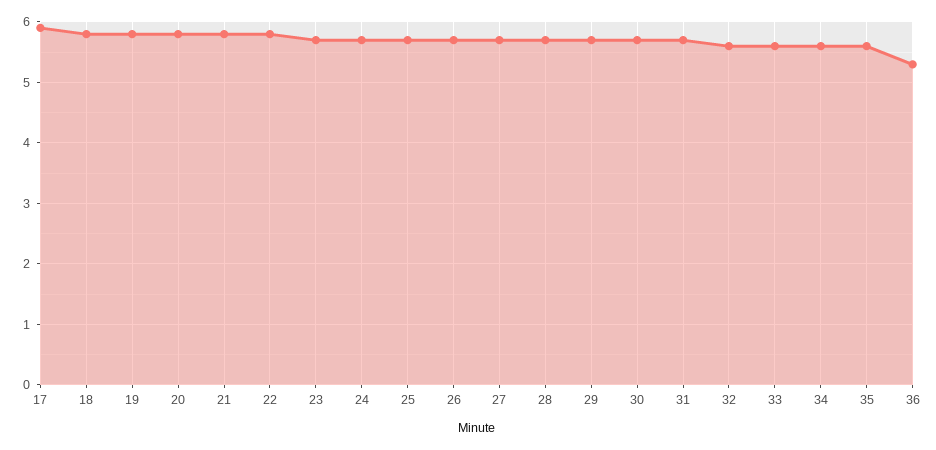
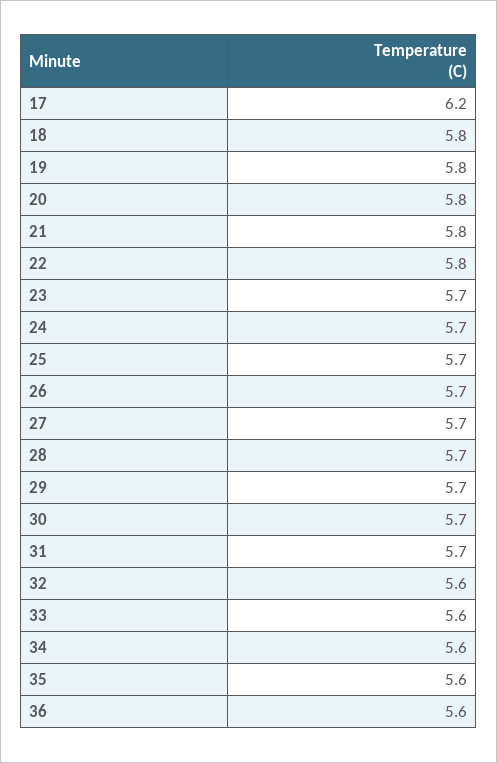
  {
-   "17": 5.9,
+   "17": 6.2,
    "18": 5.8,
    "19": 5.8,
    "20": 5.8,
    "21": 5.8,
    "22": 5.8,
    "23": 5.7,
    "24": 5.7,
    "25": 5.7,
    "26": 5.7,
    "27": 5.7,
    "28": 5.7,
    "29": 5.7,
    "30": 5.7,
    "31": 5.7,
    "32": 5.6,
    "33": 5.6,
    "34": 5.6,
    "35": 5.6,
-   "36": 5.3
+   "36": 5.6
  }

